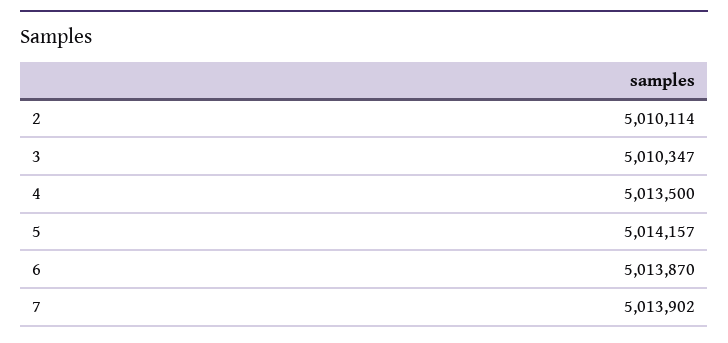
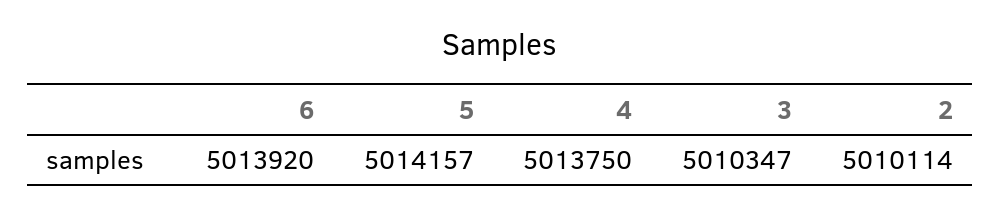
  {
    "2": 5010114,
    "3": 5010347,
-   "4": 5013500,
+   "4": 5013750,
    "5": 5014157,
-   "6": 5013870,
+   "6": 5013920
-   "7": 5013902
  }

